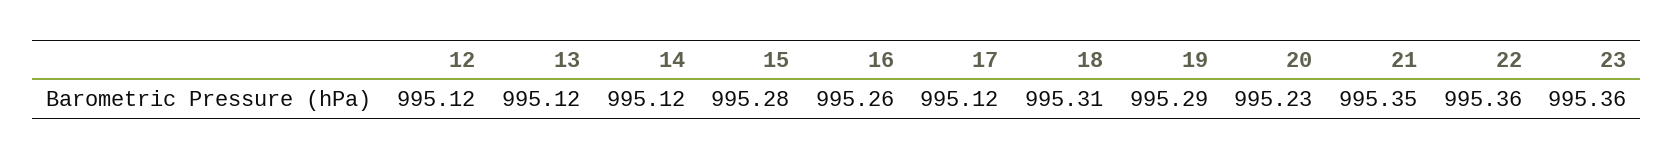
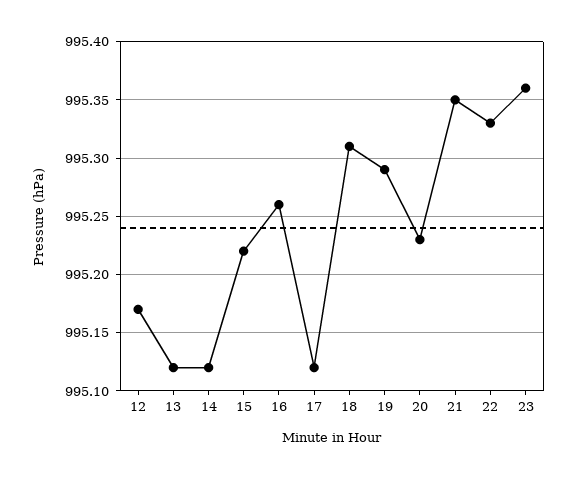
  {
-   "12": 995.12,
+   "12": 995.17,
    "13": 995.12,
    "14": 995.12,
-   "15": 995.28,
+   "15": 995.22,
    "16": 995.26,
    "17": 995.12,
    "18": 995.31,
    "19": 995.29,
    "20": 995.23,
    "21": 995.35,
-   "22": 995.36,
+   "22": 995.33,
    "23": 995.36
  }

